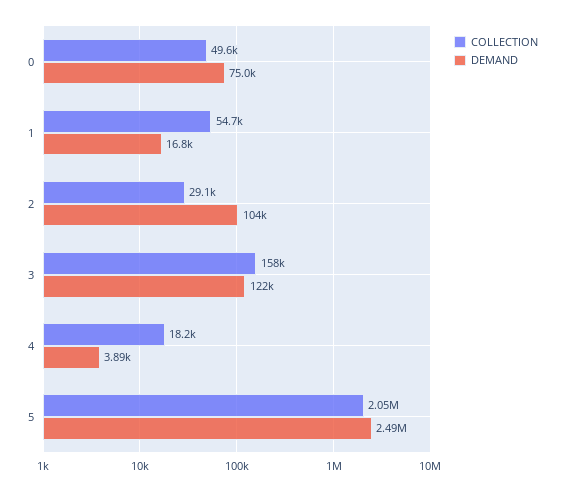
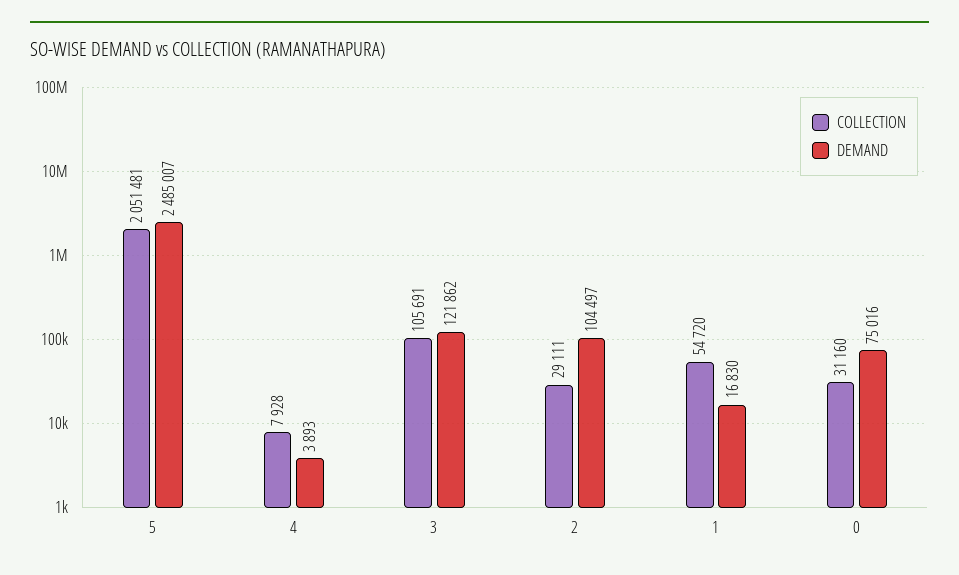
  {
    "COLLECTION": {
-     "0": 49600,
+     "0": 31160,
      "1": 54720,
      "2": 29111,
-     "3": 158000,
+     "3": 105691,
-     "4": 18200,
+     "4": 7928,
      "5": 2051481
    },
    "DEMAND": {
      "0": 75016,
      "1": 16830,
      "2": 104497,
      "3": 121862,
      "4": 3893,
      "5": 2485007
    }
  }

